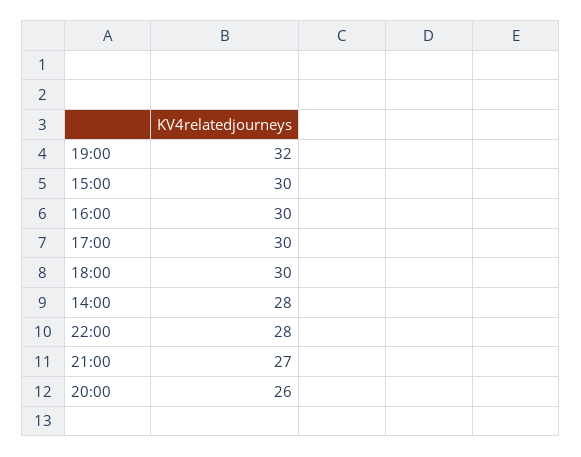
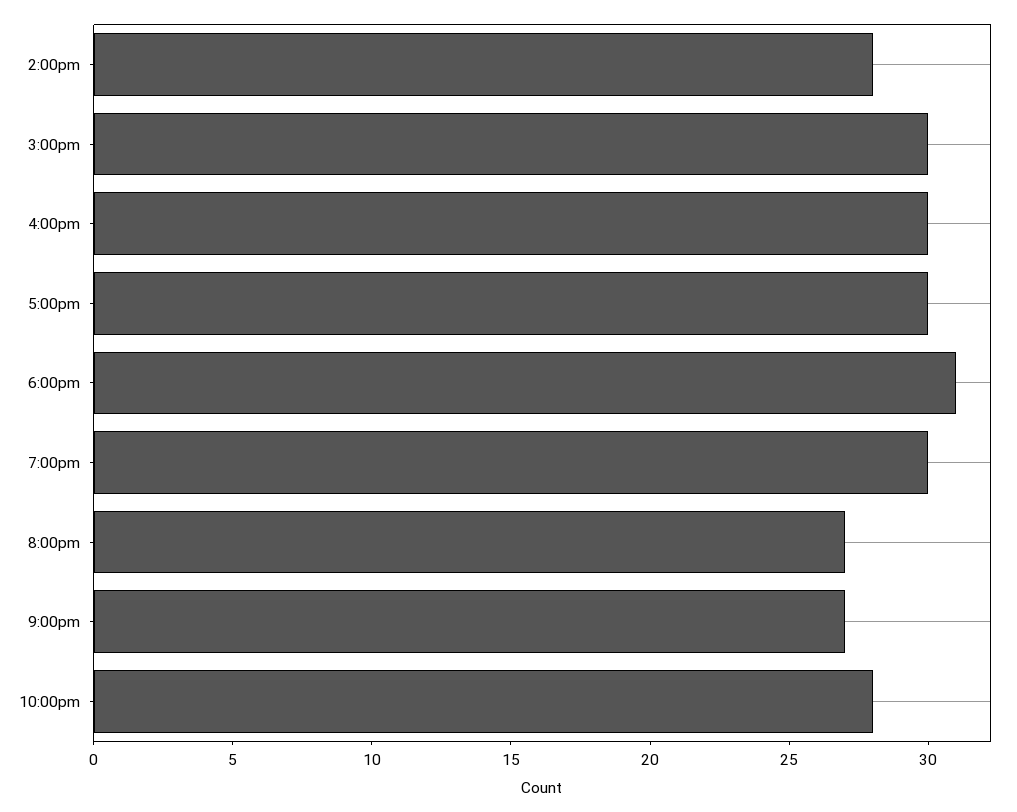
  {
-   "19:00": 32,
+   "19:00": 30,
    "15:00": 30,
    "16:00": 30,
    "17:00": 30,
-   "18:00": 30,
+   "18:00": 31,
    "14:00": 28,
    "22:00": 28,
    "21:00": 27,
-   "20:00": 26
+   "20:00": 27
  }

